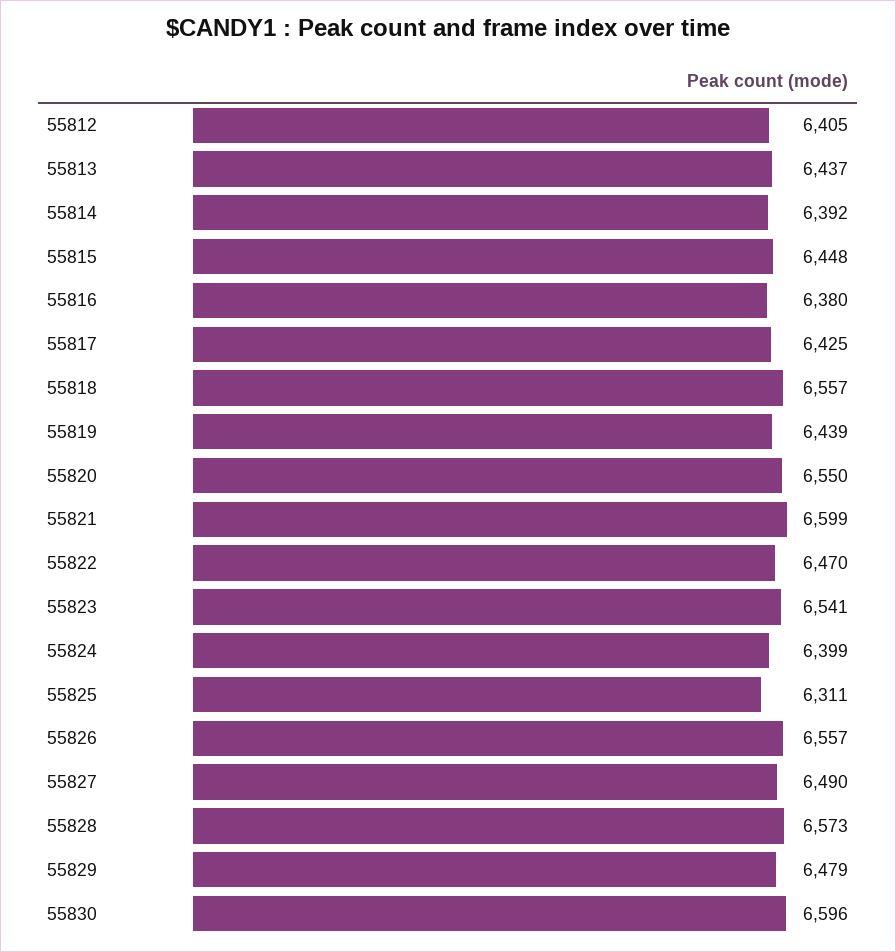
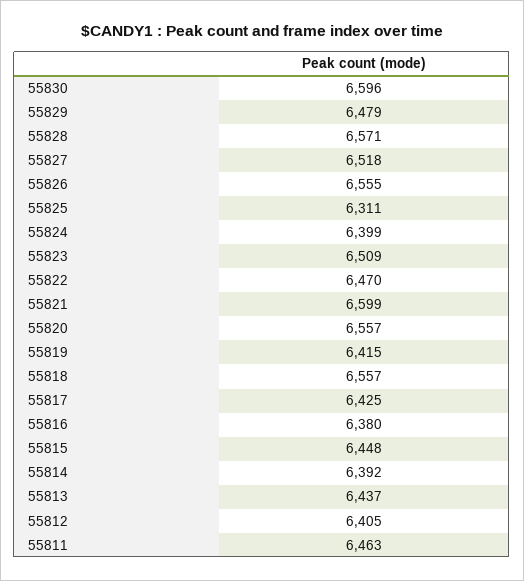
  {
    "55812": 6405,
    "55813": 6437,
    "55814": 6392,
    "55815": 6448,
    "55816": 6380,
    "55817": 6425,
    "55818": 6557,
-   "55819": 6439,
+   "55819": 6415,
-   "55820": 6550,
+   "55820": 6557,
    "55821": 6599,
    "55822": 6470,
-   "55823": 6541,
+   "55823": 6509,
    "55824": 6399,
    "55825": 6311,
-   "55826": 6557,
+   "55826": 6555,
-   "55827": 6490,
+   "55827": 6518,
-   "55828": 6573,
+   "55828": 6571,
    "55829": 6479,
-   "55830": 6596
+   "55830": 6596,
+   "55811": 6463
  }

